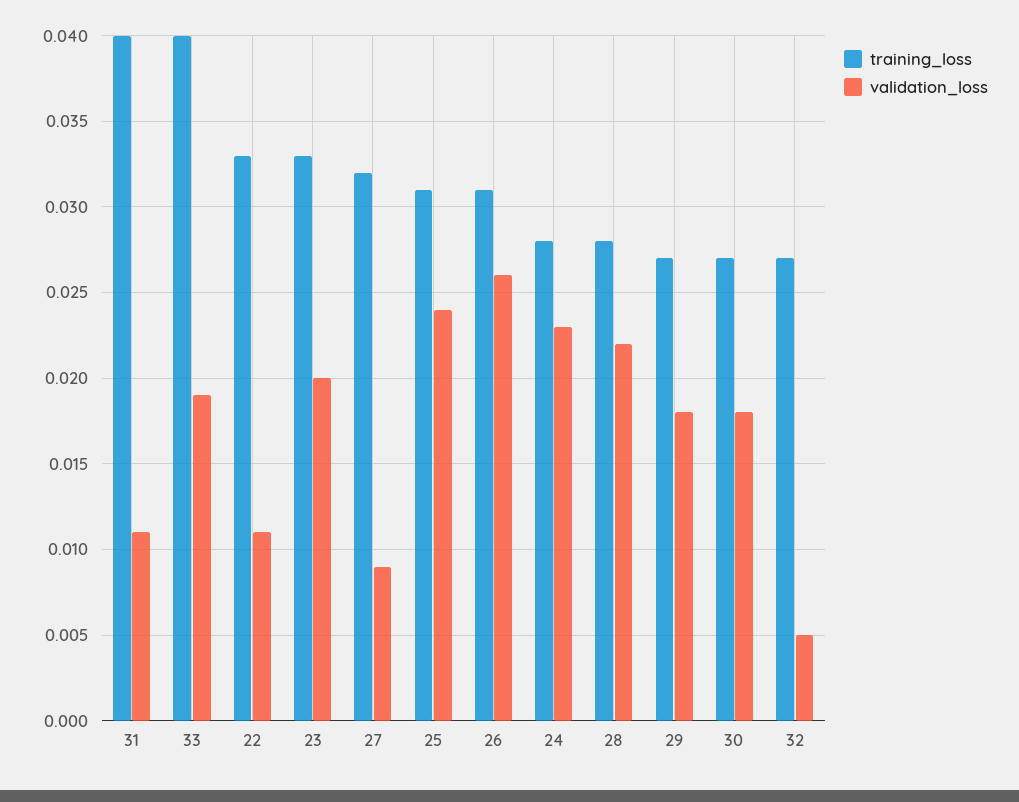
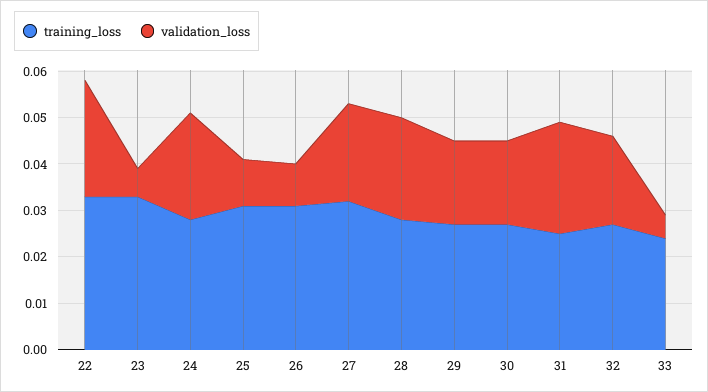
  {
    "training_loss": {
-     "31": 0.04,
+     "31": 0.025,
-     "33": 0.04,
+     "33": 0.025,
      "22": 0.033,
      "23": 0.033,
      "27": 0.032,
      "25": 0.031,
      "26": 0.031,
      "24": 0.028,
      "28": 0.028,
      "29": 0.027,
      "30": 0.027,
      "32": 0.027
    },
    "validation_loss": {
-     "31": 0.011,
+     "31": 0.025,
-     "33": 0.019,
+     "33": 0.005,
-     "22": 0.011,
+     "22": 0.025,
-     "23": 0.02,
+     "23": 0.005,
-     "27": 0.009,
+     "27": 0.02,
-     "25": 0.024,
+     "25": 0.01,
-     "26": 0.026,
+     "26": 0.01,
      "24": 0.023,
      "28": 0.022,
      "29": 0.018,
      "30": 0.018,
-     "32": 0.005
+     "32": 0.02
    }
  }

